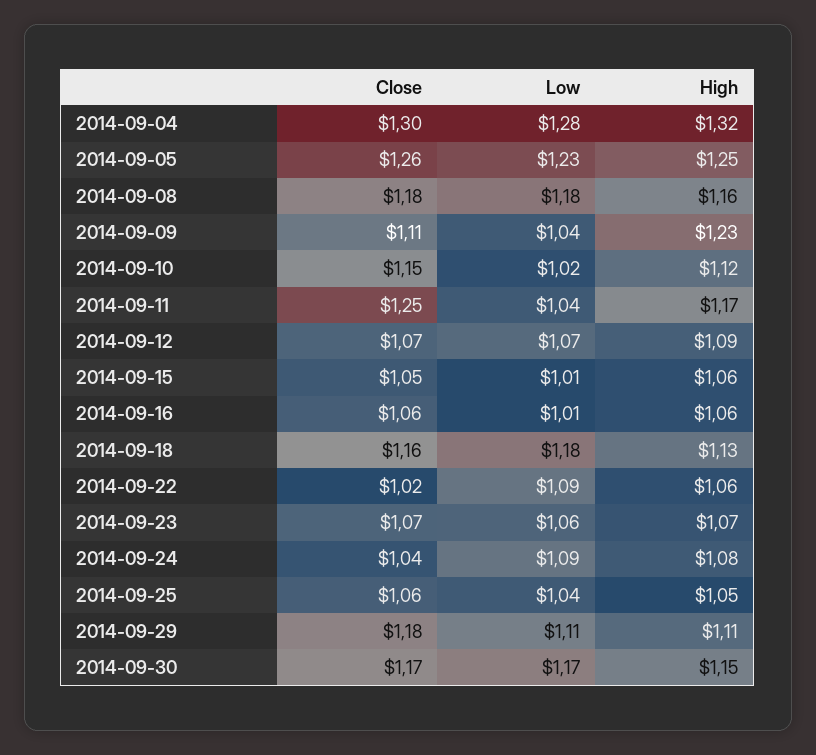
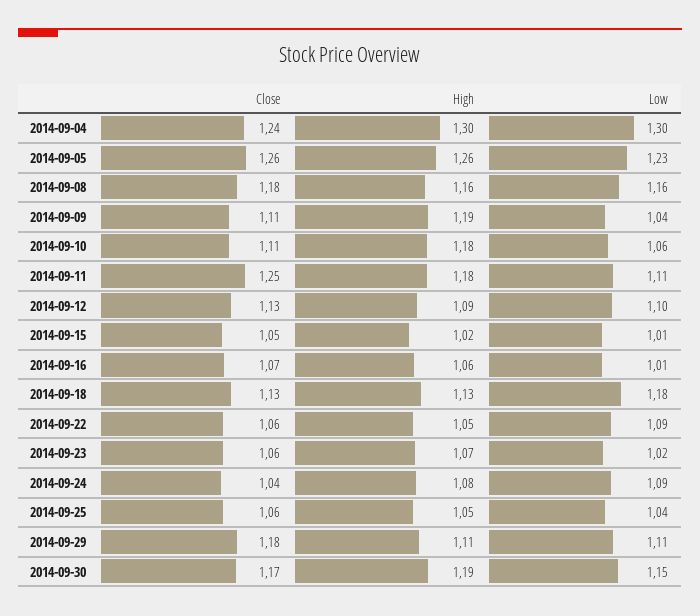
  {
    "Close": {
-     "2014-09-04": 1.3,
+     "2014-09-04": 1.24,
      "2014-09-05": 1.26,
      "2014-09-08": 1.18,
      "2014-09-09": 1.11,
-     "2014-09-10": 1.15,
+     "2014-09-10": 1.11,
      "2014-09-11": 1.25,
-     "2014-09-12": 1.07,
+     "2014-09-12": 1.13,
      "2014-09-15": 1.05,
-     "2014-09-16": 1.06,
+     "2014-09-16": 1.07,
-     "2014-09-18": 1.16,
+     "2014-09-18": 1.13,
-     "2014-09-22": 1.02,
+     "2014-09-22": 1.06,
-     "2014-09-23": 1.07,
+     "2014-09-23": 1.06,
      "2014-09-24": 1.04,
      "2014-09-25": 1.06,
      "2014-09-29": 1.18,
      "2014-09-30": 1.17
    },
    "Low": {
-     "2014-09-04": 1.28,
+     "2014-09-04": 1.3,
      "2014-09-05": 1.23,
-     "2014-09-08": 1.18,
+     "2014-09-08": 1.16,
      "2014-09-09": 1.04,
-     "2014-09-10": 1.02,
+     "2014-09-10": 1.06,
-     "2014-09-11": 1.04,
+     "2014-09-11": 1.11,
-     "2014-09-12": 1.07,
+     "2014-09-12": 1.1,
      "2014-09-15": 1.01,
      "2014-09-16": 1.01,
      "2014-09-18": 1.18,
      "2014-09-22": 1.09,
-     "2014-09-23": 1.06,
+     "2014-09-23": 1.02,
      "2014-09-24": 1.09,
      "2014-09-25": 1.04,
      "2014-09-29": 1.11,
-     "2014-09-30": 1.17
+     "2014-09-30": 1.15
    },
    "High": {
-     "2014-09-04": 1.32,
+     "2014-09-04": 1.3,
-     "2014-09-05": 1.25,
+     "2014-09-05": 1.26,
      "2014-09-08": 1.16,
-     "2014-09-09": 1.23,
+     "2014-09-09": 1.19,
-     "2014-09-10": 1.12,
+     "2014-09-10": 1.18,
-     "2014-09-11": 1.17,
+     "2014-09-11": 1.18,
      "2014-09-12": 1.09,
-     "2014-09-15": 1.06,
+     "2014-09-15": 1.02,
      "2014-09-16": 1.06,
      "2014-09-18": 1.13,
-     "2014-09-22": 1.06,
+     "2014-09-22": 1.05,
      "2014-09-23": 1.07,
      "2014-09-24": 1.08,
      "2014-09-25": 1.05,
      "2014-09-29": 1.11,
-     "2014-09-30": 1.15
+     "2014-09-30": 1.19
    }
  }

